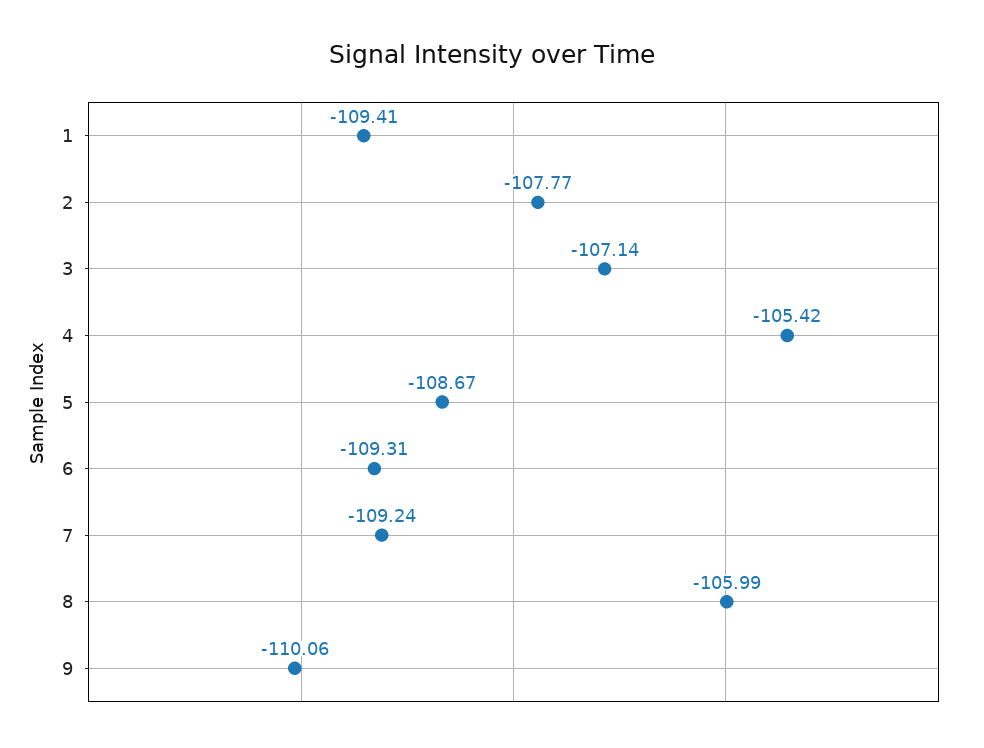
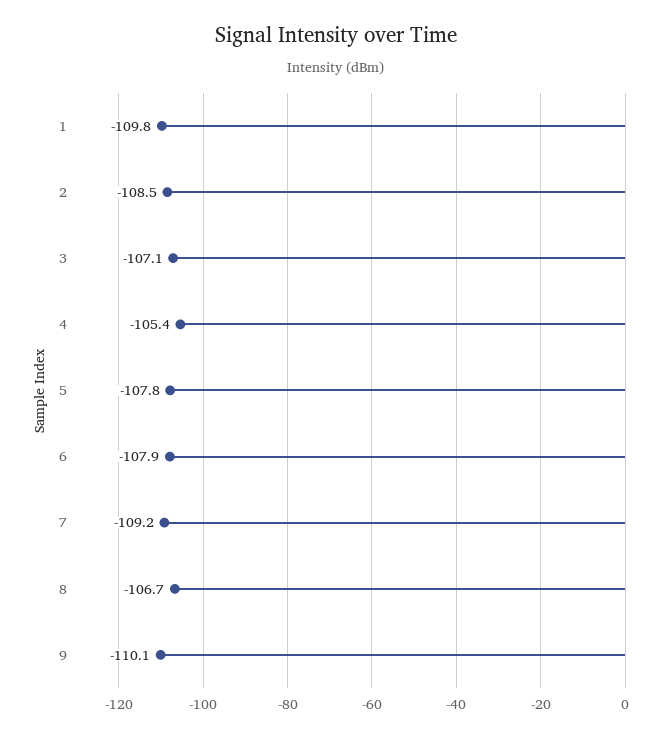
  {
-   "1": -109.41,
+   "1": -109.8,
-   "2": -107.77,
+   "2": -108.5,
    "3": -107.14,
    "4": -105.42,
-   "5": -108.67,
+   "5": -107.8,
-   "6": -109.31,
+   "6": -107.9,
    "7": -109.24,
-   "8": -105.99,
+   "8": -106.7,
    "9": -110.06
  }

